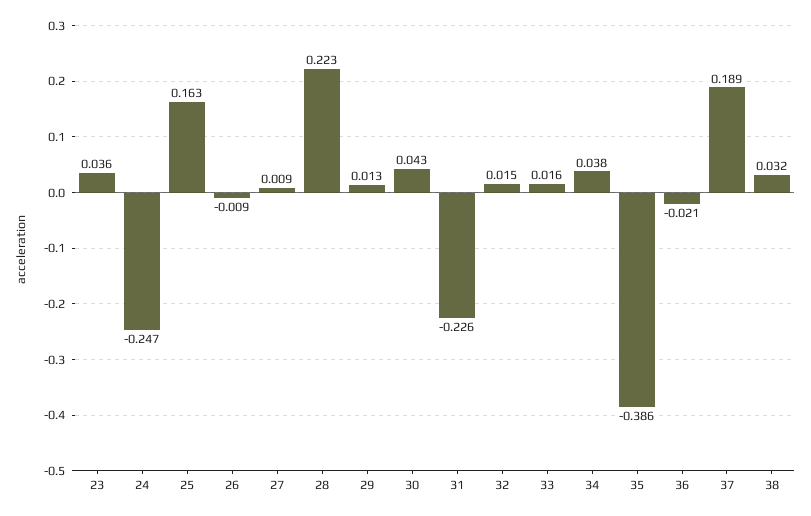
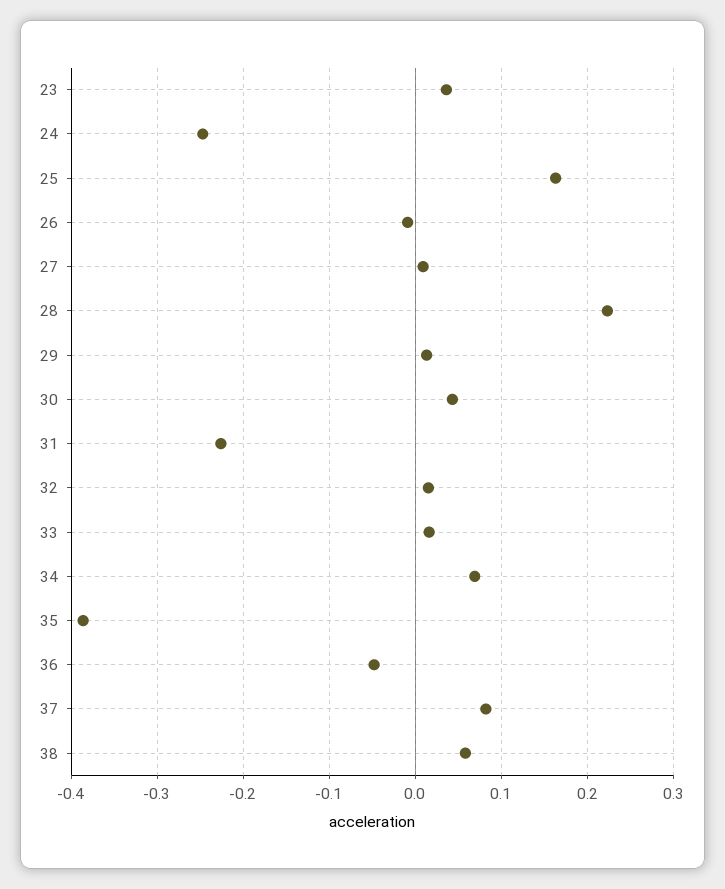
  {
    "23": 0.036,
    "24": -0.247,
    "25": 0.163,
    "26": -0.009,
    "27": 0.009,
    "28": 0.223,
    "29": 0.013,
    "30": 0.043,
    "31": -0.226,
    "32": 0.015,
    "33": 0.016,
-   "34": 0.038,
+   "34": 0.07,
    "35": -0.386,
-   "36": -0.021,
+   "36": -0.05,
-   "37": 0.189,
+   "37": 0.08,
-   "38": 0.032
+   "38": 0.06
  }

